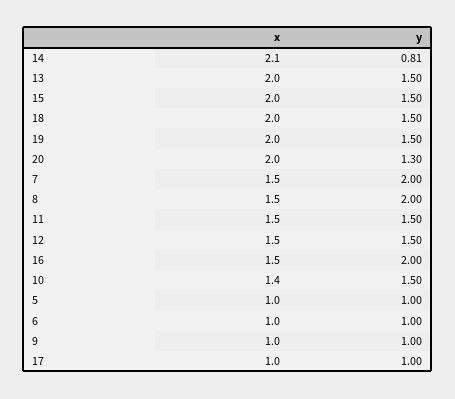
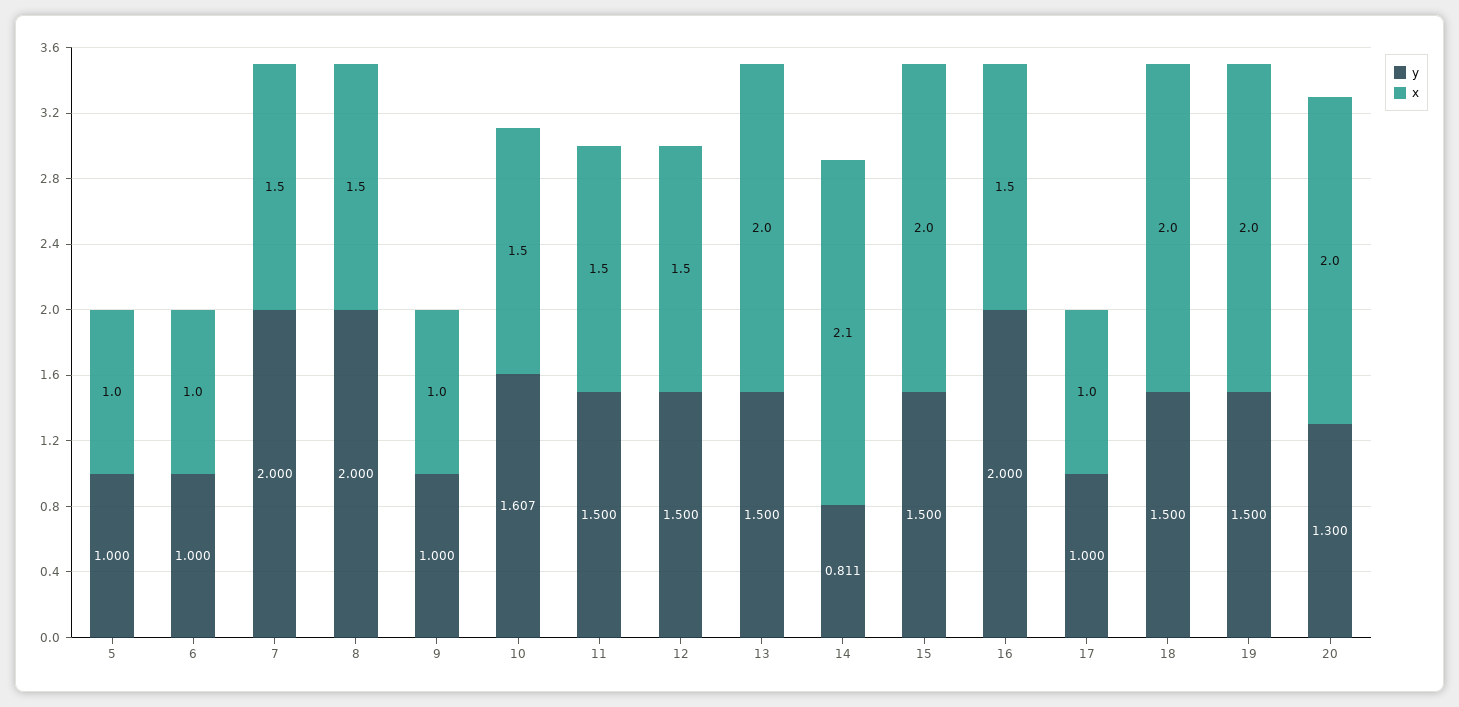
  {
    "x": {
      "14": 2.1,
      "13": 2,
      "15": 2,
      "18": 2,
      "19": 2,
      "20": 2,
      "7": 1.5,
      "8": 1.5,
      "11": 1.5,
      "12": 1.5,
      "16": 1.5,
-     "10": 1.4,
+     "10": 1.5,
      "5": 1,
      "6": 1,
      "9": 1,
      "17": 1
    },
    "y": {
      "14": 0.811,
      "13": 1.5,
      "15": 1.5,
      "18": 1.5,
      "19": 1.5,
      "20": 1.3,
      "7": 2,
      "8": 2,
      "11": 1.5,
      "12": 1.5,
      "16": 2,
-     "10": 1.5,
+     "10": 1.607,
      "5": 1,
      "6": 1,
      "9": 1,
      "17": 1
    }
  }

